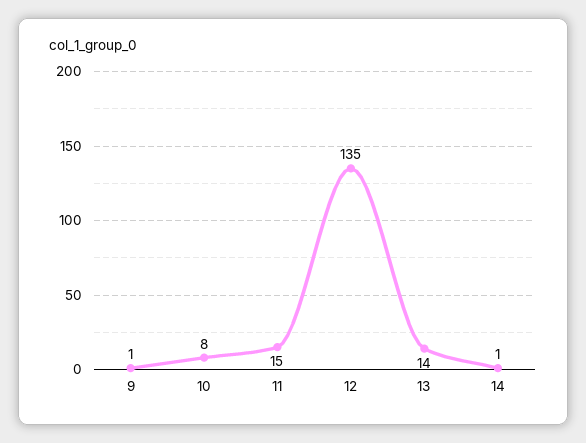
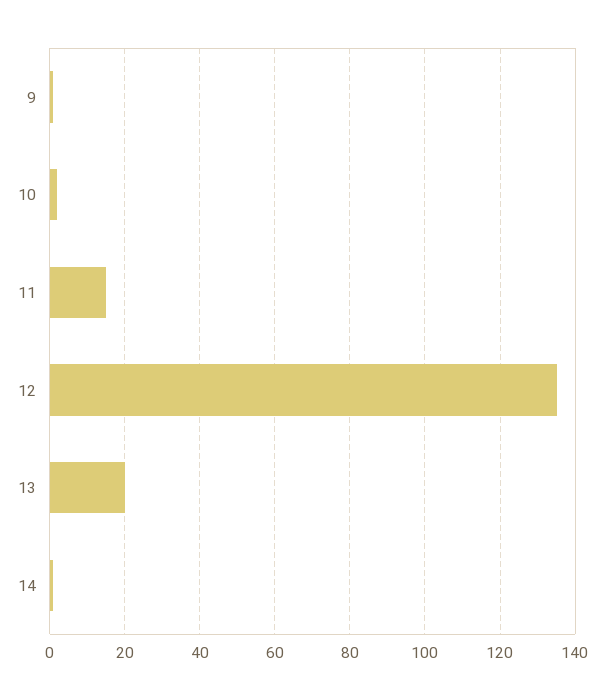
  {
    "9": 1,
-   "10": 8,
+   "10": 2,
    "11": 15,
    "12": 135,
-   "13": 14,
+   "13": 20,
    "14": 1
  }

